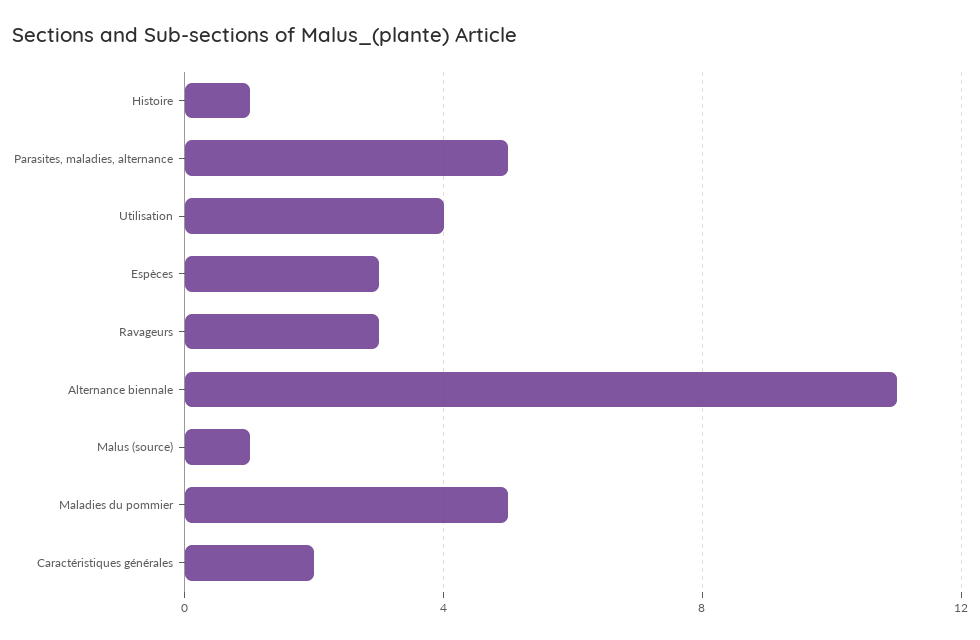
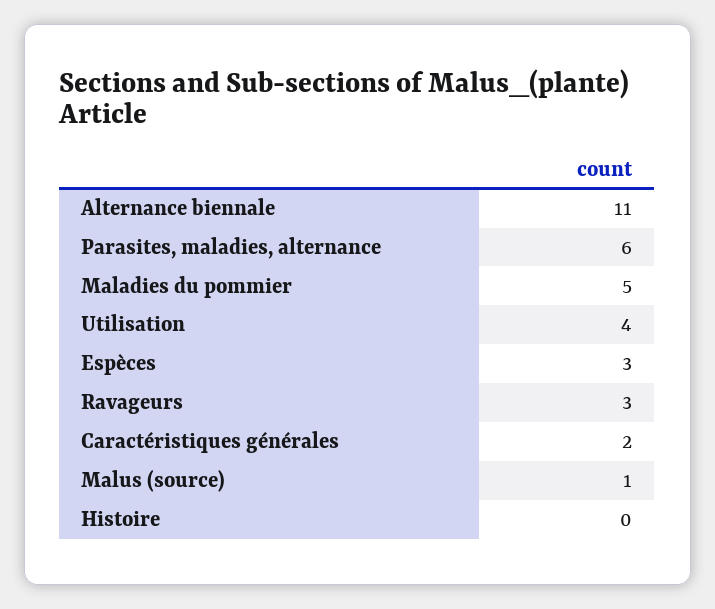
  {
-   "Histoire": 1,
+   "Histoire": 0,
-   "Parasites, maladies, alternance": 5,
+   "Parasites, maladies, alternance": 6,
    "Utilisation": 4,
    "Espèces": 3,
    "Ravageurs": 3,
    "Alternance biennale": 11,
    "Malus (source)": 1,
    "Maladies du pommier": 5,
    "Caractéristiques générales": 2
  }

